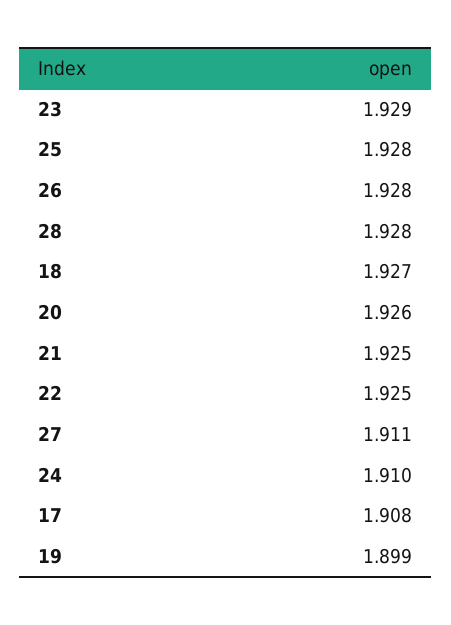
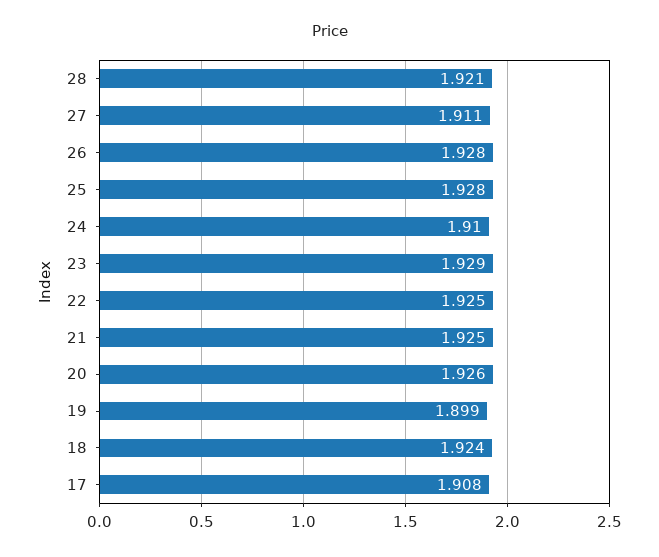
  {
    "23": 1.929,
    "25": 1.928,
    "26": 1.928,
-   "28": 1.928,
+   "28": 1.921,
-   "18": 1.927,
+   "18": 1.924,
    "20": 1.926,
    "21": 1.925,
    "22": 1.925,
    "27": 1.911,
    "24": 1.91,
    "17": 1.908,
    "19": 1.899
  }

